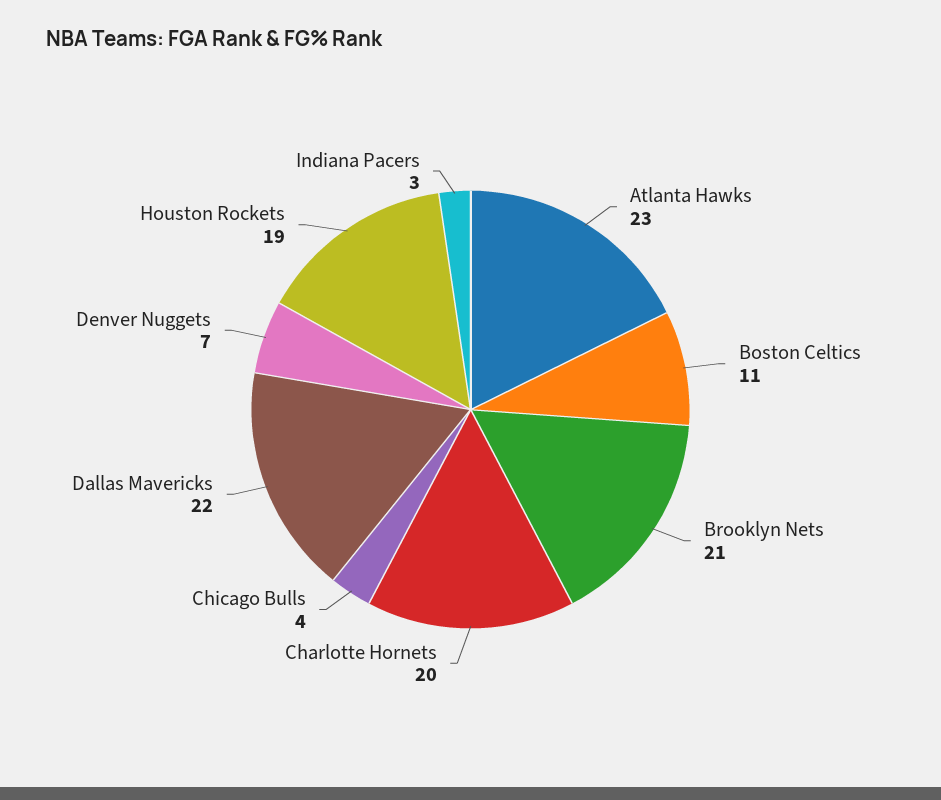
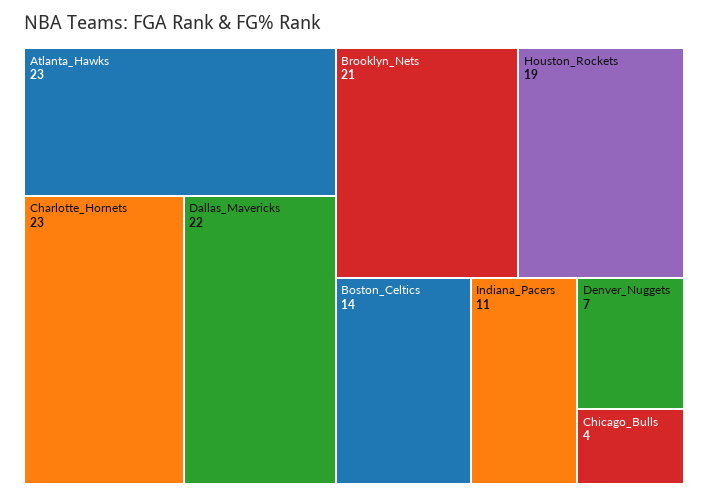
  {
    "Atlanta Hawks": 23,
-   "Boston Celtics": 11,
+   "Boston Celtics": 14,
    "Brooklyn Nets": 21,
-   "Charlotte Hornets": 20,
+   "Charlotte Hornets": 23,
    "Chicago Bulls": 4,
    "Dallas Mavericks": 22,
    "Denver Nuggets": 7,
    "Houston Rockets": 19,
-   "Indiana Pacers": 3
+   "Indiana Pacers": 11
  }

